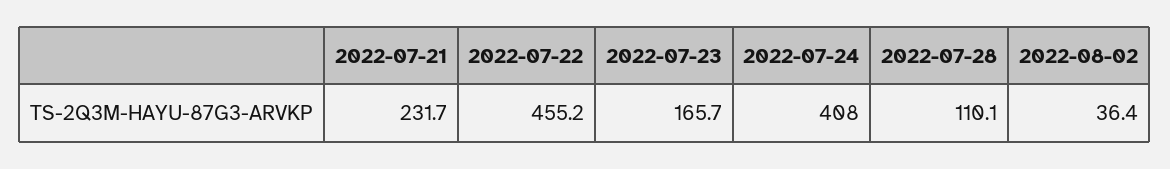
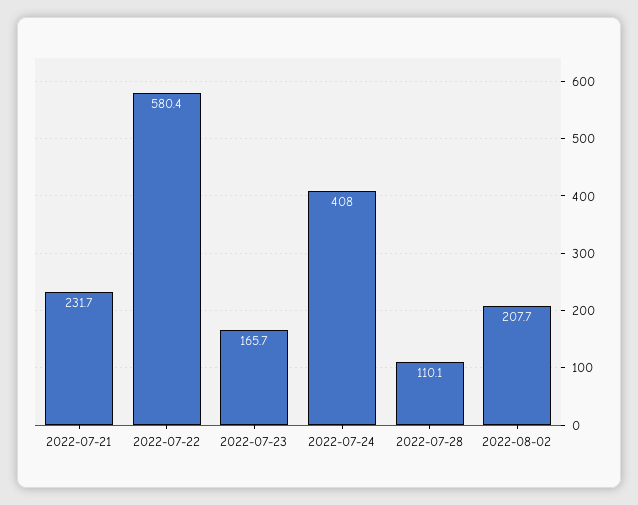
  {
    "2022-07-21": 231.7,
-   "2022-07-22": 455.2,
+   "2022-07-22": 580.4,
    "2022-07-23": 165.7,
    "2022-07-24": 408,
    "2022-07-28": 110.1,
-   "2022-08-02": 36.4
+   "2022-08-02": 207.7
  }

